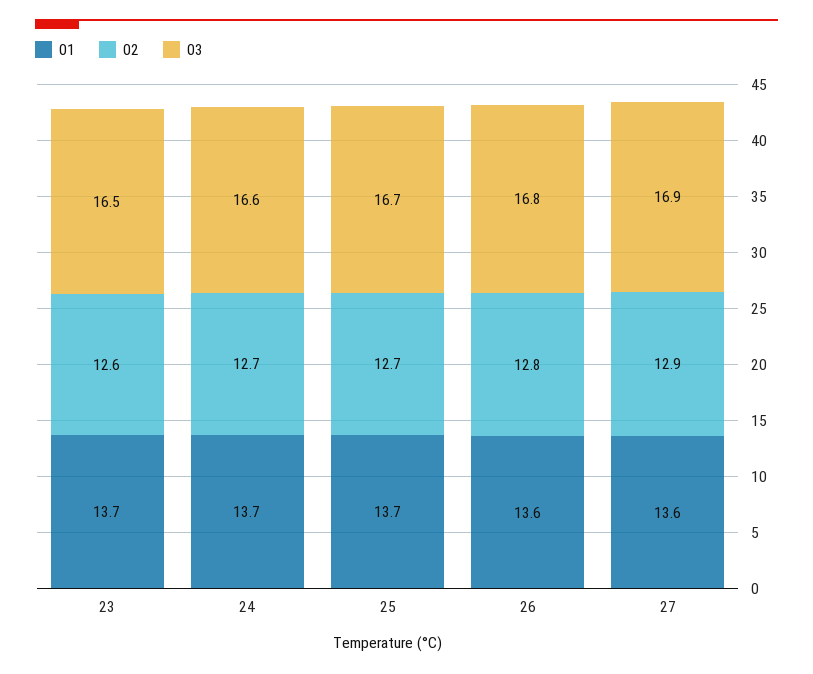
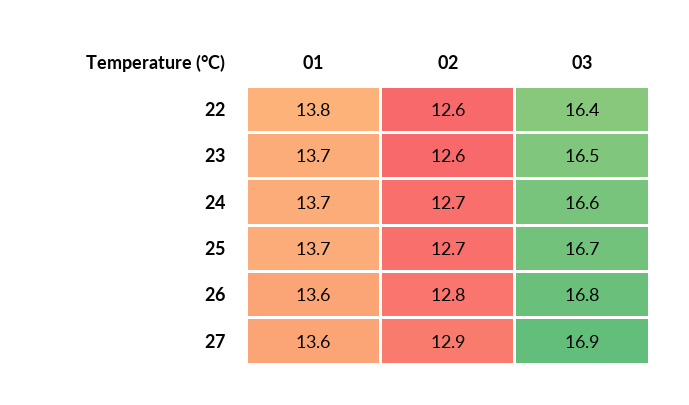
  {
    "01": {
      "23": 13.7,
      "24": 13.7,
      "25": 13.7,
      "26": 13.6,
-     "27": 13.6
+     "27": 13.6,
+     "22": 13.8
    },
    "02": {
      "23": 12.6,
      "24": 12.7,
      "25": 12.7,
      "26": 12.8,
-     "27": 12.9
+     "27": 12.9,
+     "22": 12.6
    },
    "03": {
      "23": 16.5,
      "24": 16.6,
      "25": 16.7,
      "26": 16.8,
-     "27": 16.9
+     "27": 16.9,
+     "22": 16.4
    }
  }

